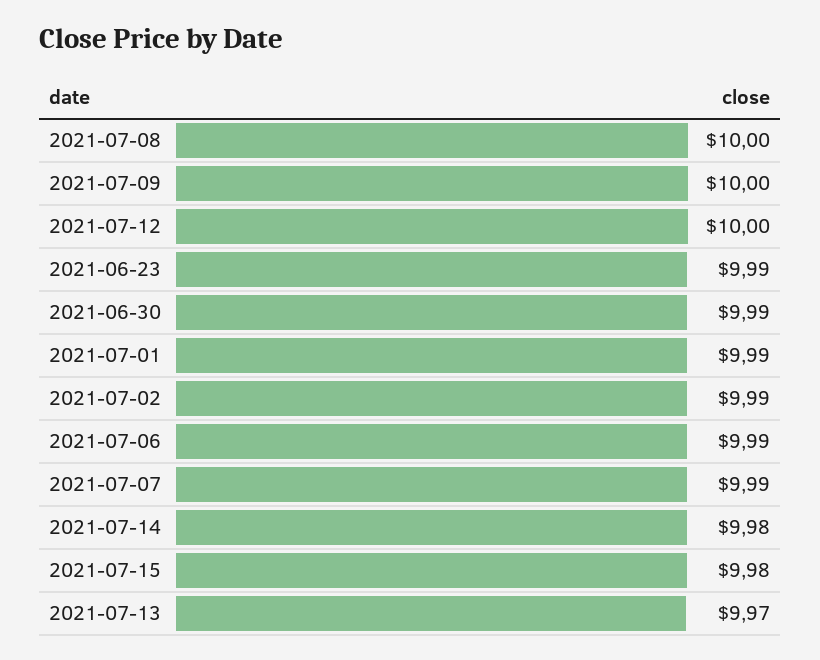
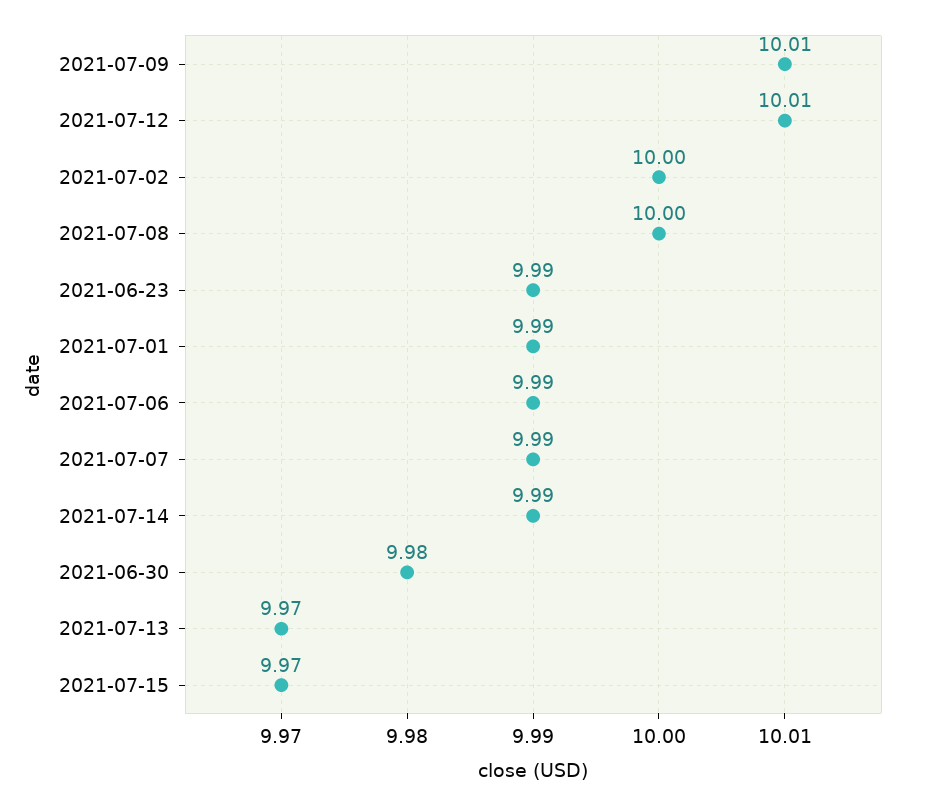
  {
    "2021-07-08": 10,
-   "2021-07-09": 10,
+   "2021-07-09": 10.01,
-   "2021-07-12": 10,
+   "2021-07-12": 10.01,
    "2021-06-23": 9.99,
-   "2021-06-30": 9.99,
+   "2021-06-30": 9.98,
    "2021-07-01": 9.99,
-   "2021-07-02": 9.99,
+   "2021-07-02": 10,
    "2021-07-06": 9.99,
    "2021-07-07": 9.99,
-   "2021-07-14": 9.98,
+   "2021-07-14": 9.99,
-   "2021-07-15": 9.98,
+   "2021-07-15": 9.97,
    "2021-07-13": 9.97
  }

